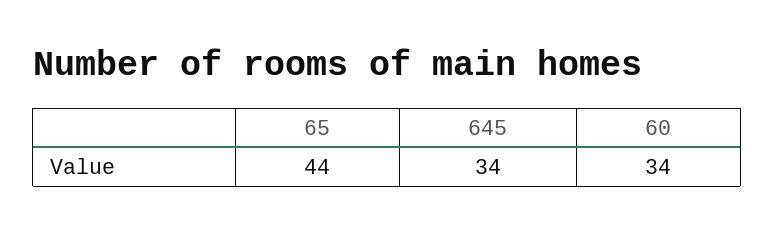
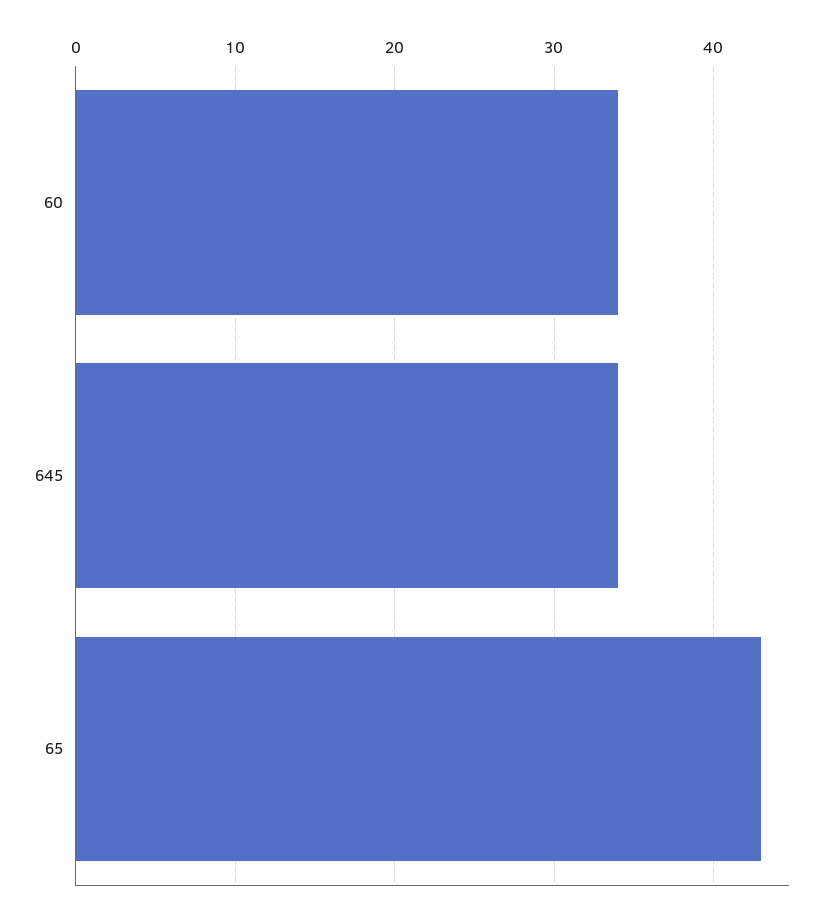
  {
-   "65": 44,
+   "65": 43,
    "645": 34,
    "60": 34
  }

